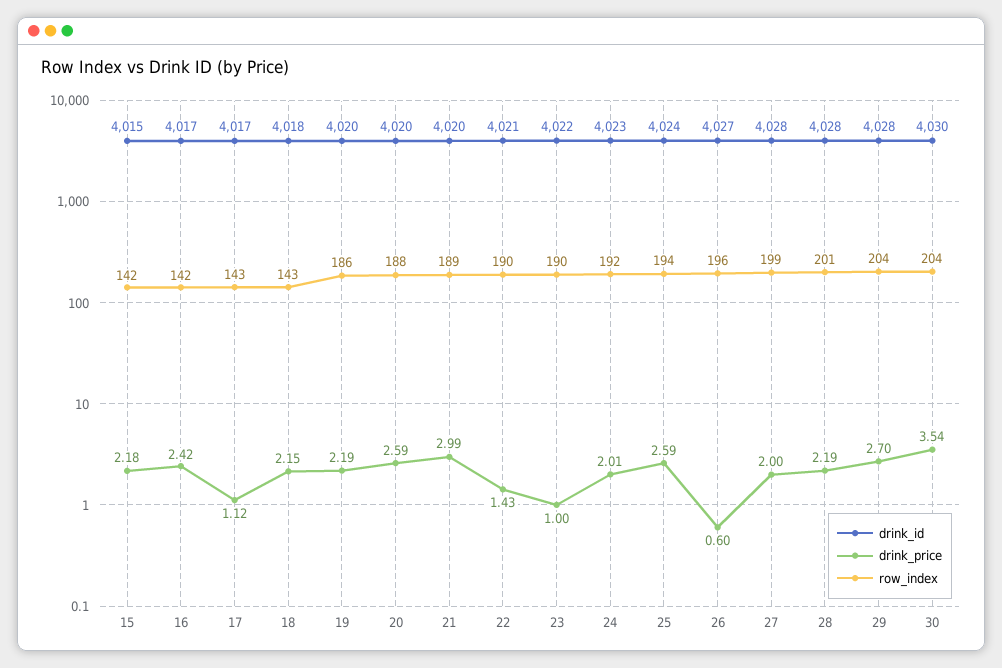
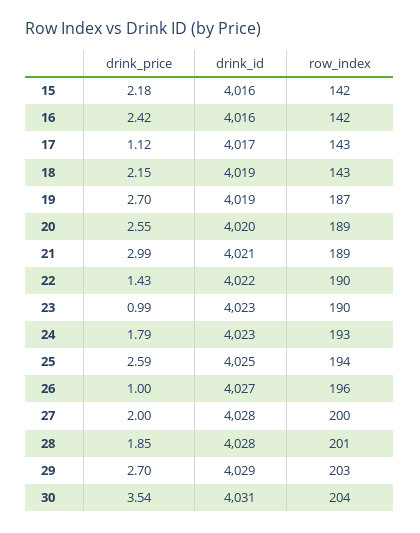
  {
    "drink_id": {
-     "15": 4015,
+     "15": 4016,
-     "16": 4017,
+     "16": 4016,
      "17": 4017,
-     "18": 4018,
+     "18": 4019,
-     "19": 4020,
+     "19": 4019,
      "20": 4020,
-     "21": 4020,
+     "21": 4021,
-     "22": 4021,
+     "22": 4022,
-     "23": 4022,
+     "23": 4023,
      "24": 4023,
-     "25": 4024,
+     "25": 4025,
      "26": 4027,
      "27": 4028,
      "28": 4028,
-     "29": 4028,
+     "29": 4029,
-     "30": 4030
+     "30": 4031
    },
    "drink_price": {
      "15": 2.18,
      "16": 2.42,
      "17": 1.12,
      "18": 2.15,
-     "19": 2.19,
+     "19": 2.7,
-     "20": 2.59,
+     "20": 2.55,
      "21": 2.99,
      "22": 1.43,
-     "23": 1,
+     "23": 0.99,
-     "24": 2.01,
+     "24": 1.79,
      "25": 2.59,
-     "26": 0.6,
+     "26": 1,
      "27": 2,
-     "28": 2.19,
+     "28": 1.85,
      "29": 2.7,
      "30": 3.54
    },
    "row_index": {
      "15": 142,
      "16": 142,
      "17": 143,
      "18": 143,
-     "19": 186,
+     "19": 187,
-     "20": 188,
+     "20": 189,
      "21": 189,
      "22": 190,
      "23": 190,
-     "24": 192,
+     "24": 193,
      "25": 194,
      "26": 196,
-     "27": 199,
+     "27": 200,
      "28": 201,
-     "29": 204,
+     "29": 203,
      "30": 204
    }
  }

